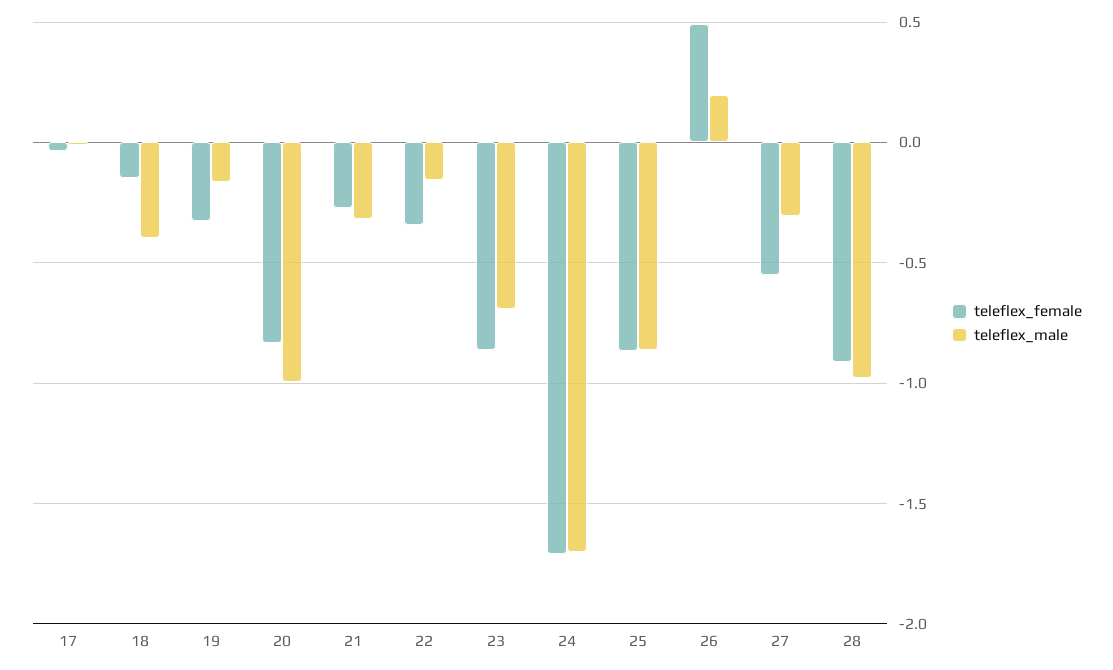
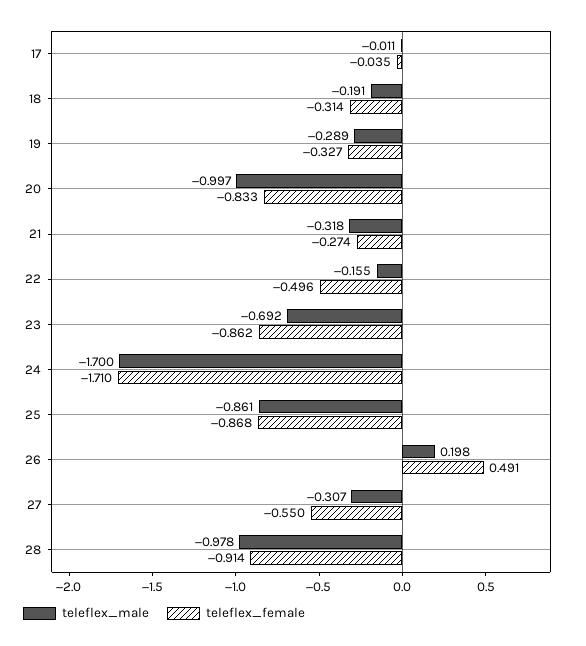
  {
    "teleflex_female": {
      "17": -0.035,
-     "18": -0.15,
+     "18": -0.314,
      "19": -0.327,
      "20": -0.833,
      "21": -0.274,
-     "22": -0.35,
+     "22": -0.496,
      "23": -0.862,
      "24": -1.71,
      "25": -0.868,
      "26": 0.491,
      "27": -0.55,
      "28": -0.914
    },
    "teleflex_male": {
      "17": -0.011,
-     "18": -0.4,
+     "18": -0.191,
-     "19": -0.15,
+     "19": -0.289,
      "20": -0.997,
      "21": -0.318,
      "22": -0.155,
      "23": -0.692,
      "24": -1.7,
      "25": -0.861,
      "26": 0.198,
      "27": -0.307,
      "28": -0.978
    }
  }

